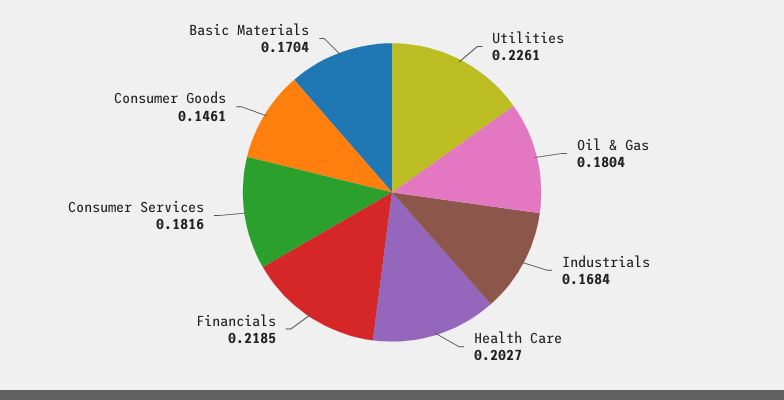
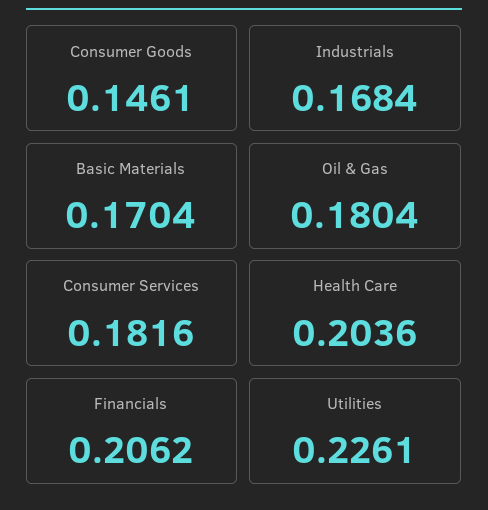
  {
    "Utilities": 0.2261,
    "Oil & Gas": 0.1804,
    "Industrials": 0.1684,
-   "Health Care": 0.2027,
+   "Health Care": 0.2036,
-   "Financials": 0.2185,
+   "Financials": 0.2062,
    "Consumer Services": 0.1816,
    "Consumer Goods": 0.1461,
    "Basic Materials": 0.1704
  }

